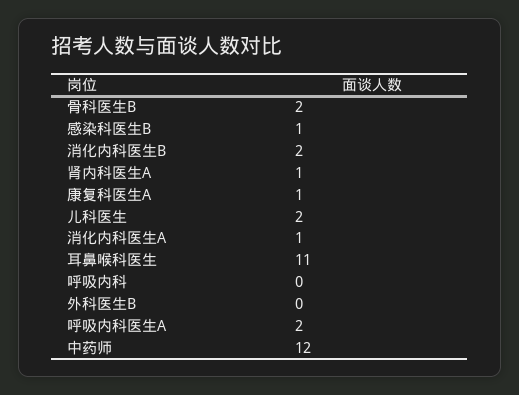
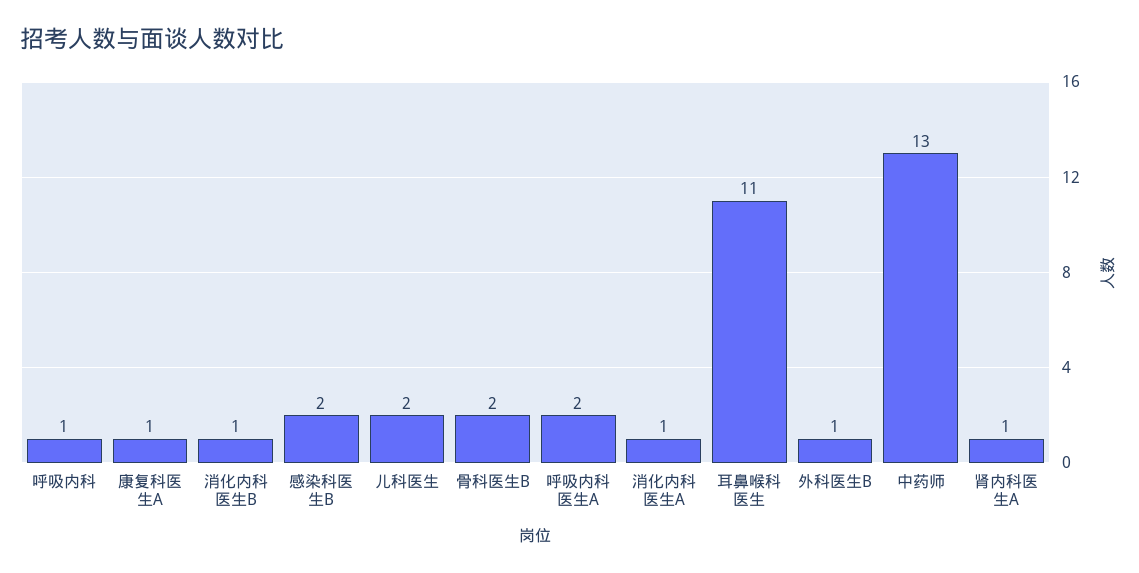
  {
    "骨科医生B": 2,
-   "感染科医生B": 1,
+   "感染科医生B": 2,
-   "消化内科医生B": 2,
+   "消化内科医生B": 1,
    "肾内科医生A": 1,
    "康复科医生A": 1,
    "儿科医生": 2,
    "消化内科医生A": 1,
    "耳鼻喉科医生": 11,
-   "呼吸内科": 0,
+   "呼吸内科": 1,
-   "外科医生B": 0,
+   "外科医生B": 1,
    "呼吸内科医生A": 2,
-   "中药师": 12
+   "中药师": 13
  }

